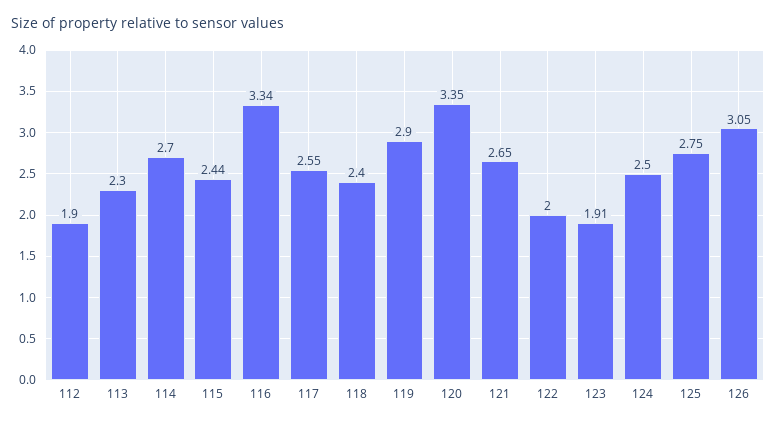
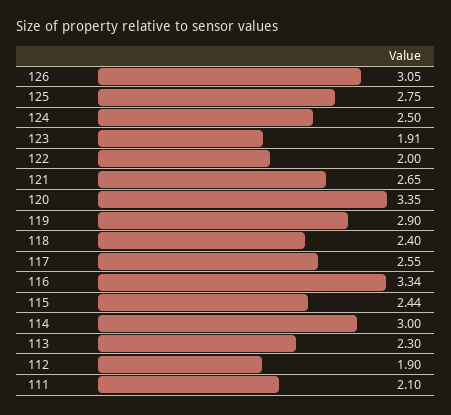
  {
    "112": 1.9,
    "113": 2.3,
-   "114": 2.7,
+   "114": 3,
    "115": 2.44,
    "116": 3.34,
    "117": 2.55,
    "118": 2.4,
    "119": 2.9,
    "120": 3.35,
    "121": 2.65,
    "122": 2,
    "123": 1.91,
    "124": 2.5,
    "125": 2.75,
-   "126": 3.05
+   "126": 3.05,
+   "111": 2.1
  }

